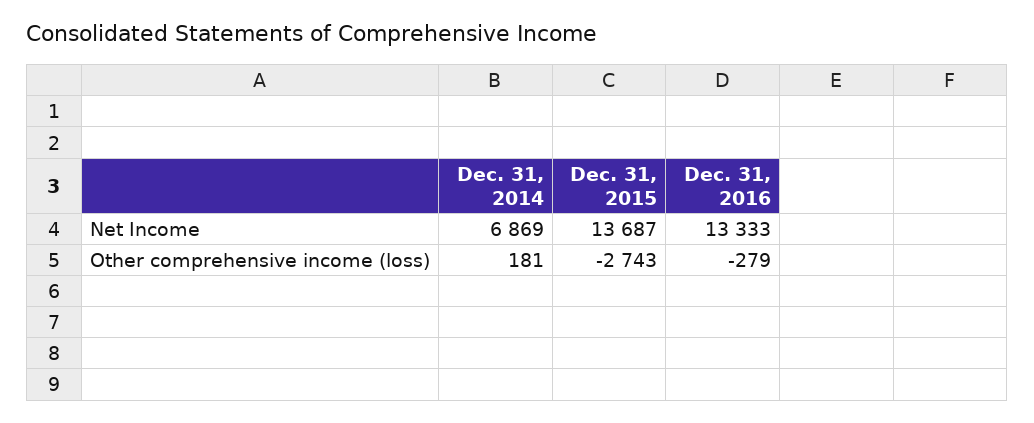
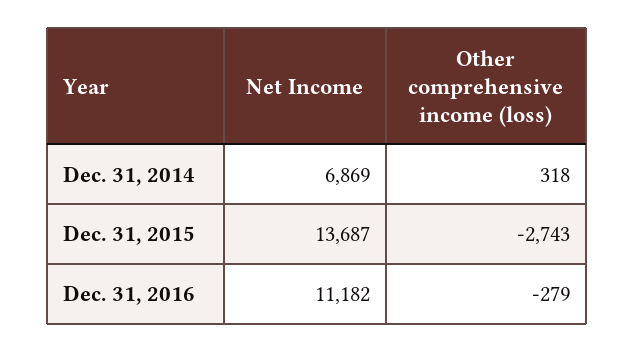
  {
    "Dec. 31, 2014": {
      "Net Income": 6869,
-     "Other comprehensive income (loss)": 181
+     "Other comprehensive income (loss)": 318
    },
    "Dec. 31, 2015": {
      "Net Income": 13687,
      "Other comprehensive income (loss)": -2743
    },
    "Dec. 31, 2016": {
-     "Net Income": 13333,
+     "Net Income": 11182,
      "Other comprehensive income (loss)": -279
    }
  }

